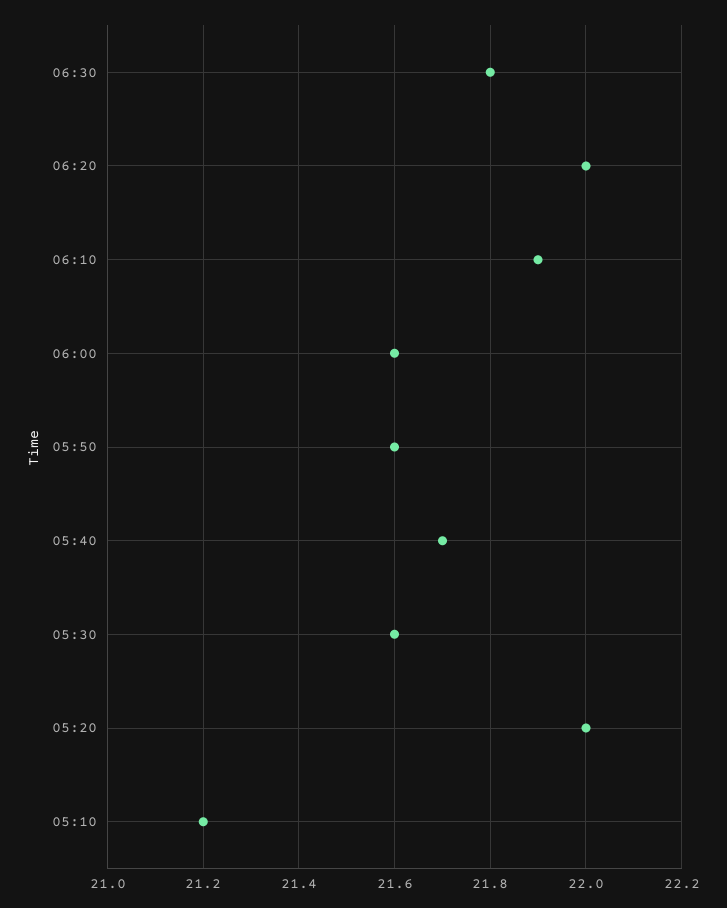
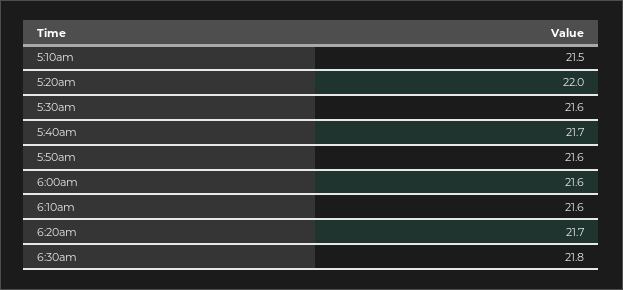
  {
    "06:30": 21.8,
-   "06:20": 22,
+   "06:20": 21.7,
-   "06:10": 21.9,
+   "06:10": 21.6,
    "06:00": 21.6,
    "05:50": 21.6,
    "05:40": 21.7,
    "05:30": 21.6,
    "05:20": 22,
-   "05:10": 21.2
+   "05:10": 21.5
  }

